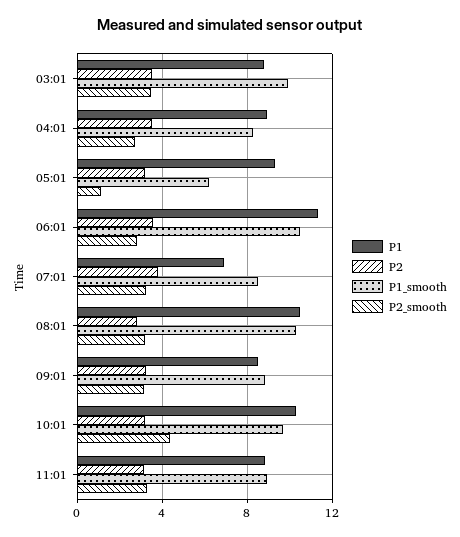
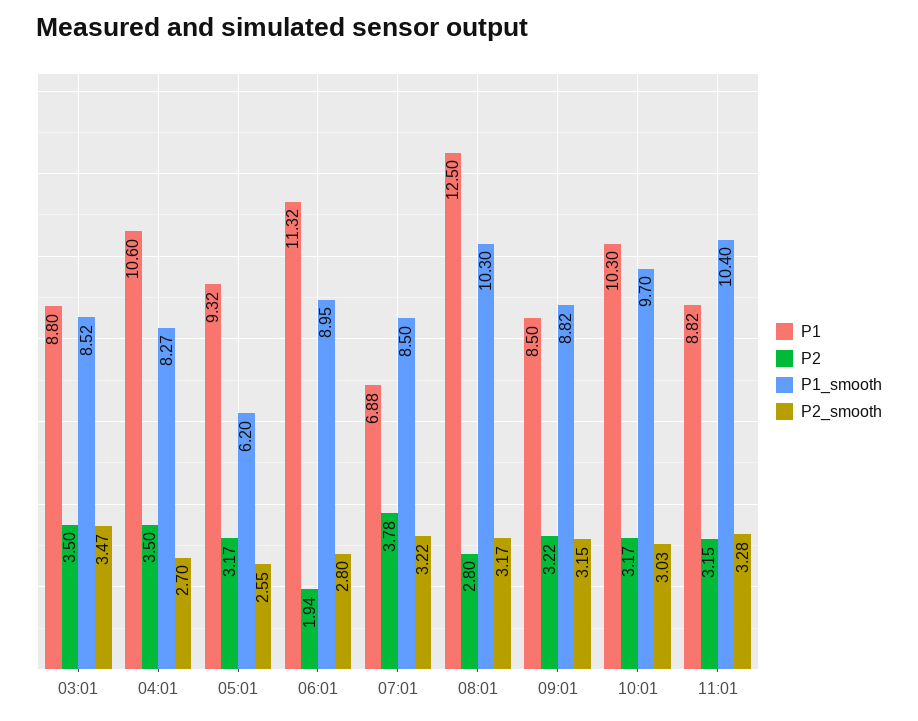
  {
    "P1": {
      "03:01": 8.8,
-     "04:01": 9,
+     "04:01": 10.6,
      "05:01": 9.32,
      "06:01": 11.32,
      "07:01": 6.88,
-     "08:01": 10.5,
+     "08:01": 12.5,
      "09:01": 8.5,
      "10:01": 10.3,
      "11:01": 8.82
    },
    "P2": {
      "03:01": 3.5,
      "04:01": 3.5,
      "05:01": 3.17,
-     "06:01": 3.5,
+     "06:01": 1.94,
      "07:01": 3.78,
      "08:01": 2.8,
      "09:01": 3.22,
      "10:01": 3.17,
      "11:01": 3.15
    },
    "P1_smooth": {
-     "03:01": 10,
+     "03:01": 8.52,
      "04:01": 8.27,
      "05:01": 6.2,
-     "06:01": 10.5,
+     "06:01": 8.95,
      "07:01": 8.5,
      "08:01": 10.3,
      "09:01": 8.82,
      "10:01": 9.7,
-     "11:01": 9
+     "11:01": 10.4
    },
    "P2_smooth": {
      "03:01": 3.47,
      "04:01": 2.7,
-     "05:01": 1,
+     "05:01": 2.55,
      "06:01": 2.8,
      "07:01": 3.22,
      "08:01": 3.17,
      "09:01": 3.15,
-     "10:01": 4.5,
+     "10:01": 3.03,
      "11:01": 3.28
    }
  }

